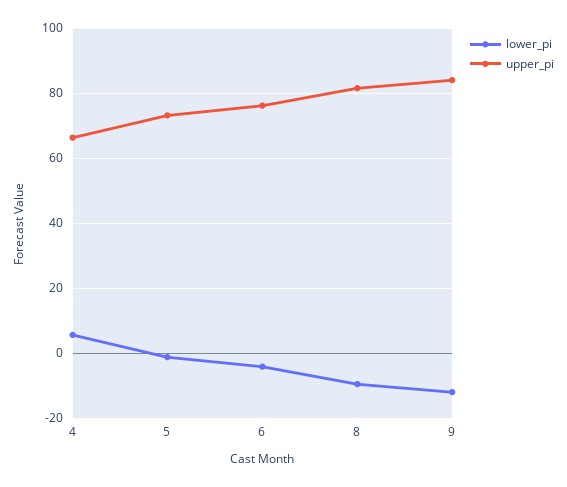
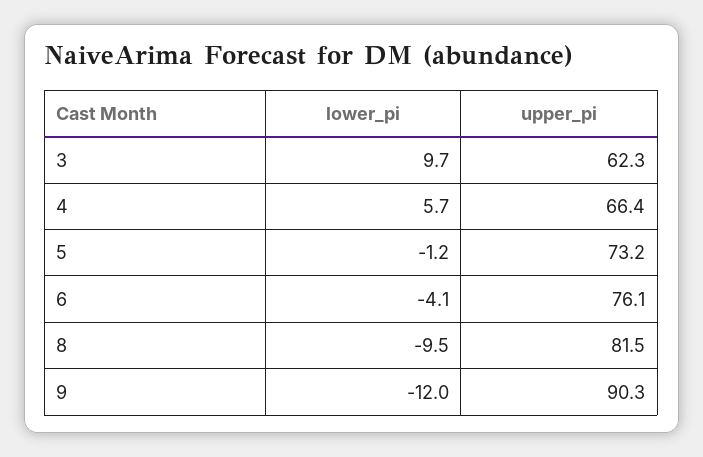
  {
    "lower_pi": {
      "4": 5.7,
      "5": -1.2,
      "6": -4.1,
      "8": -9.5,
-     "9": -12
+     "9": -12,
+     "3": 9.7
    },
    "upper_pi": {
      "4": 66.4,
      "5": 73.2,
      "6": 76.1,
      "8": 81.5,
-     "9": 84
+     "9": 90.3,
+     "3": 62.3
    }
  }

